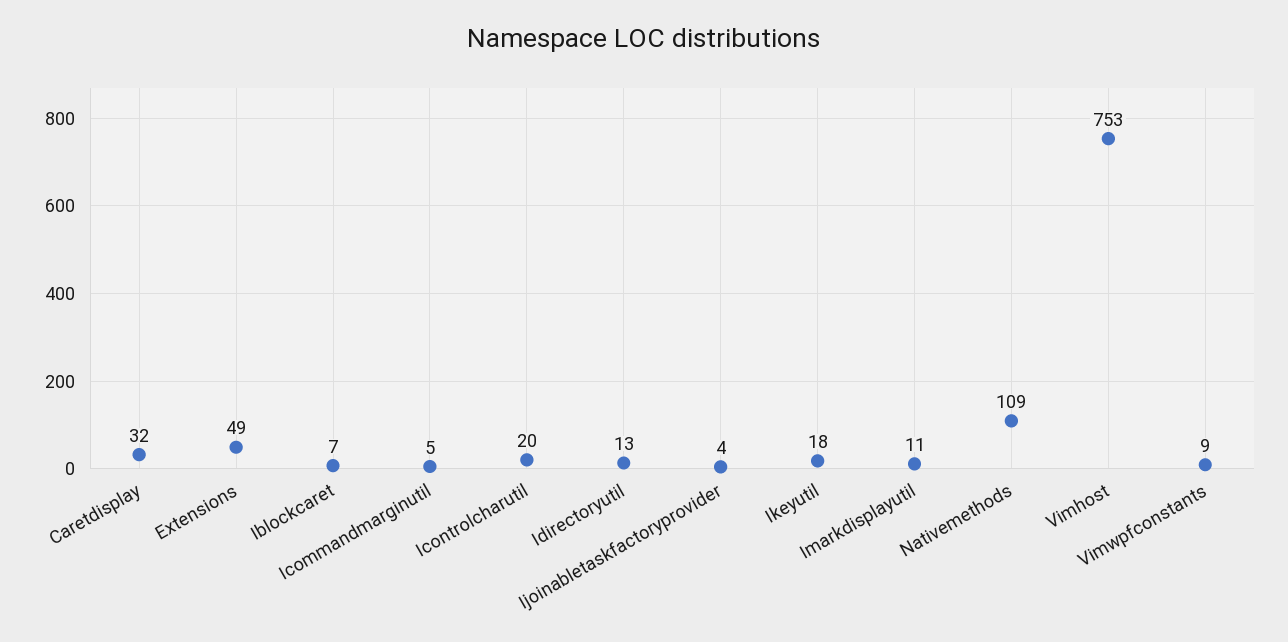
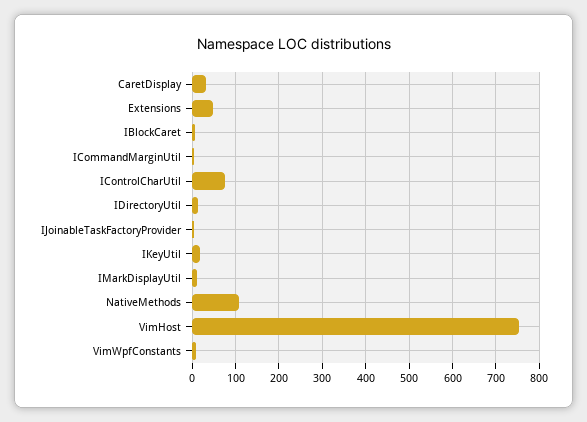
  {
    "Caretdisplay": 32,
    "Extensions": 49,
    "Iblockcaret": 7,
    "Icommandmarginutil": 5,
-   "Icontrolcharutil": 20,
+   "Icontrolcharutil": 80,
    "Idirectoryutil": 13,
    "Ijoinabletaskfactoryprovider": 4,
    "Ikeyutil": 18,
    "Imarkdisplayutil": 11,
    "Nativemethods": 109,
    "Vimhost": 753,
    "Vimwpfconstants": 9
  }

